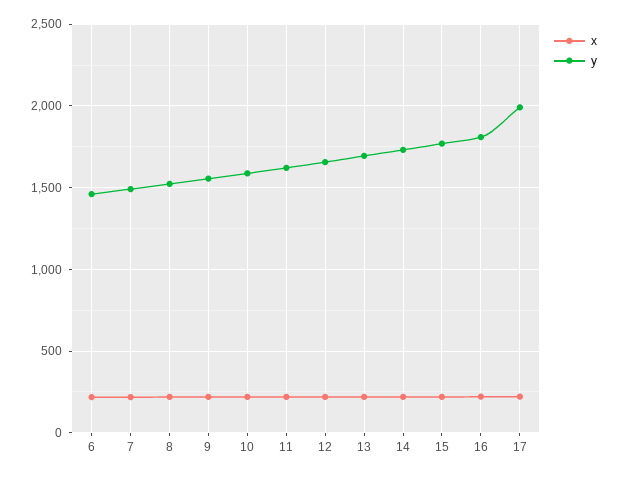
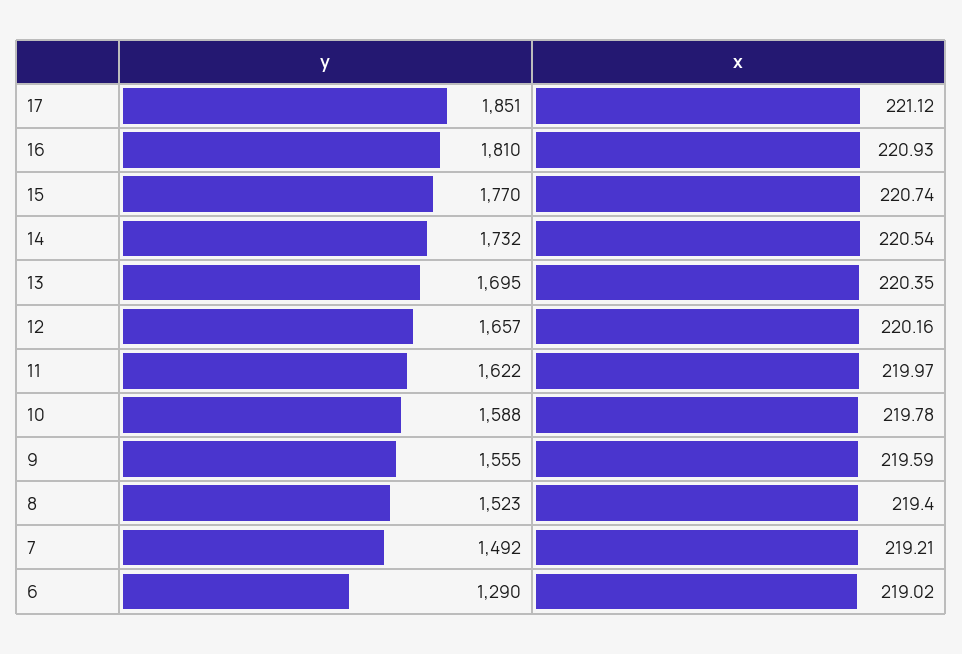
  {
    "x": {
      "6": 219.02,
      "7": 219.21,
      "8": 219.4,
      "9": 219.59,
      "10": 219.78,
      "11": 219.97,
      "12": 220.16,
      "13": 220.35,
      "14": 220.54,
      "15": 220.74,
      "16": 220.93,
      "17": 221.12
    },
    "y": {
-     "6": 1450,
+     "6": 1290,
      "7": 1492,
      "8": 1523,
      "9": 1555,
      "10": 1588,
      "11": 1622,
      "12": 1657,
      "13": 1695,
      "14": 1732,
      "15": 1770,
      "16": 1810,
-     "17": 2000
+     "17": 1851
    }
  }

